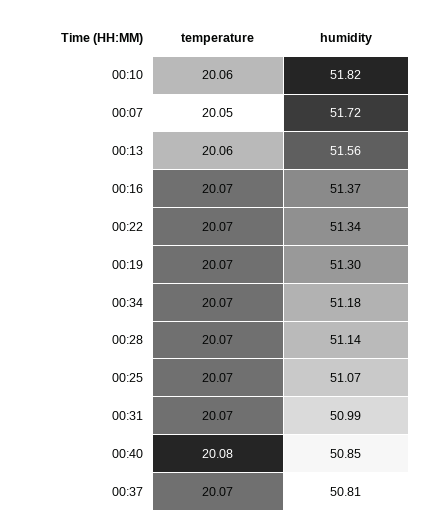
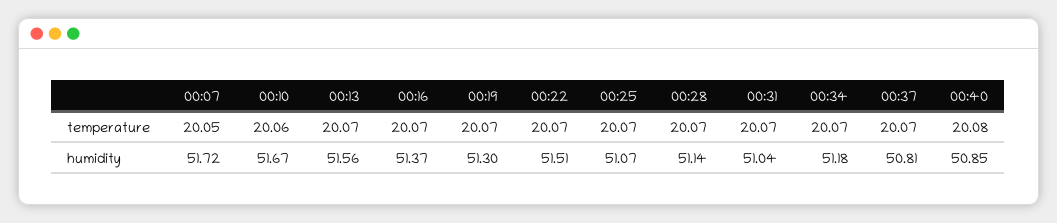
  {
    "temperature": {
      "00:10": 20.06,
      "00:07": 20.05,
-     "00:13": 20.06,
+     "00:13": 20.07,
      "00:16": 20.07,
      "00:22": 20.07,
      "00:19": 20.07,
      "00:34": 20.07,
      "00:28": 20.07,
      "00:25": 20.07,
      "00:31": 20.07,
      "00:40": 20.08,
      "00:37": 20.07
    },
    "humidity": {
-     "00:10": 51.82,
+     "00:10": 51.67,
      "00:07": 51.72,
      "00:13": 51.56,
      "00:16": 51.37,
-     "00:22": 51.34,
+     "00:22": 51.51,
      "00:19": 51.3,
      "00:34": 51.18,
      "00:28": 51.14,
      "00:25": 51.07,
-     "00:31": 50.99,
+     "00:31": 51.04,
      "00:40": 50.85,
      "00:37": 50.81
    }
  }

